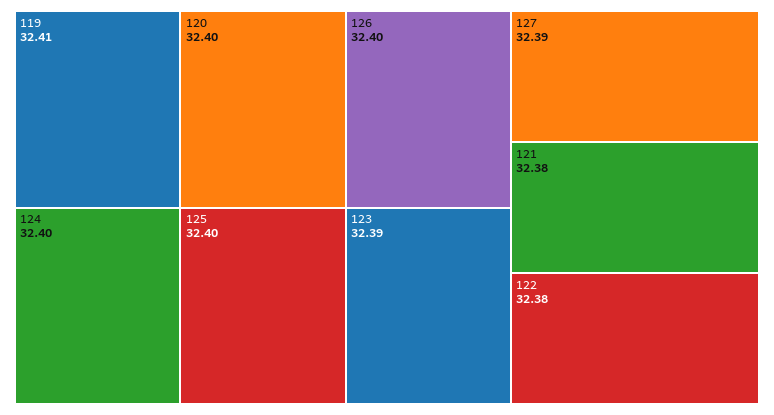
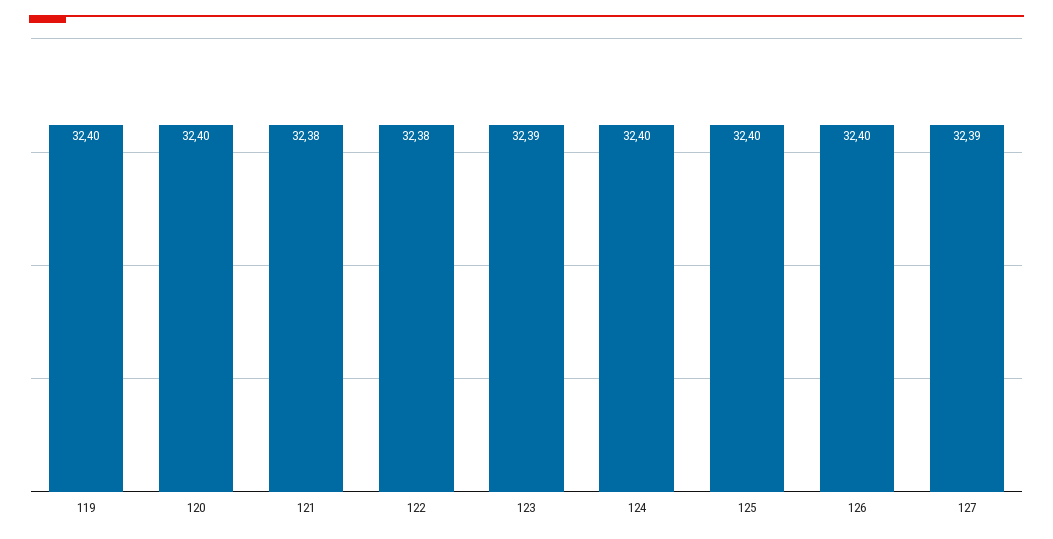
  {
-   "119": 32.41,
+   "119": 32.4,
    "120": 32.4,
    "124": 32.4,
    "125": 32.4,
    "126": 32.4,
    "123": 32.39,
    "127": 32.39,
    "121": 32.38,
    "122": 32.38
  }

